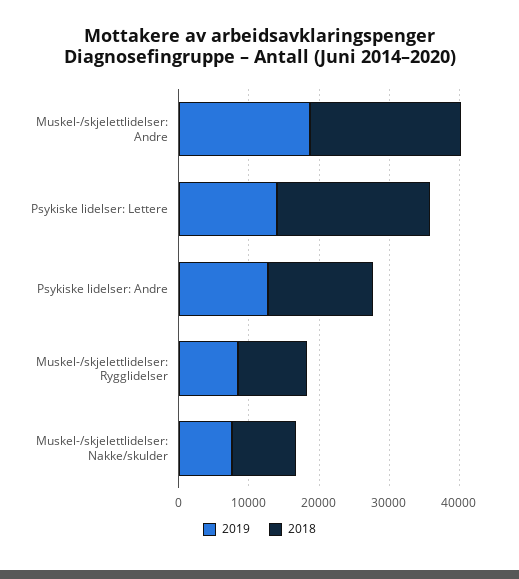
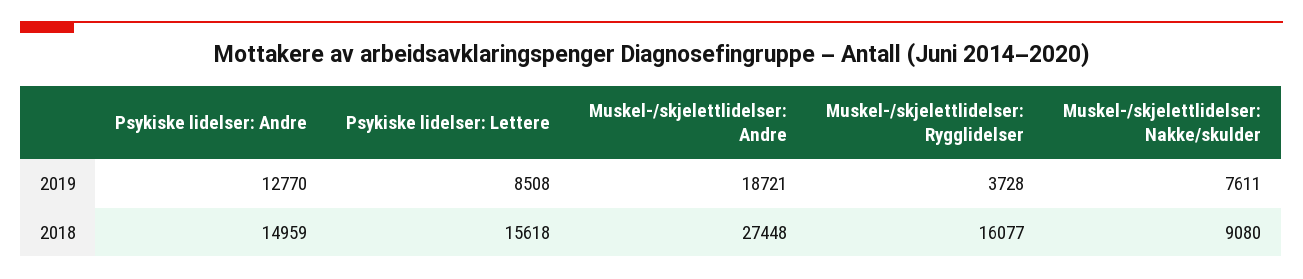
  {
    "2019": {
      "Muskel-/skjelettlidelser: Andre": 18721,
-     "Psykiske lidelser: Lettere": 14000,
+     "Psykiske lidelser: Lettere": 8508,
      "Psykiske lidelser: Andre": 12770,
-     "Muskel-/skjelettlidelser: Rygglidelser": 8000,
+     "Muskel-/skjelettlidelser: Rygglidelser": 3728,
      "Muskel-/skjelettlidelser: Nakke/skulder": 7611
    },
    "2018": {
-     "Muskel-/skjelettlidelser: Andre": 22000,
+     "Muskel-/skjelettlidelser: Andre": 27448,
-     "Psykiske lidelser: Lettere": 22000,
+     "Psykiske lidelser: Lettere": 15618,
      "Psykiske lidelser: Andre": 14959,
-     "Muskel-/skjelettlidelser: Rygglidelser": 10000,
+     "Muskel-/skjelettlidelser: Rygglidelser": 16077,
      "Muskel-/skjelettlidelser: Nakke/skulder": 9080
    }
  }

